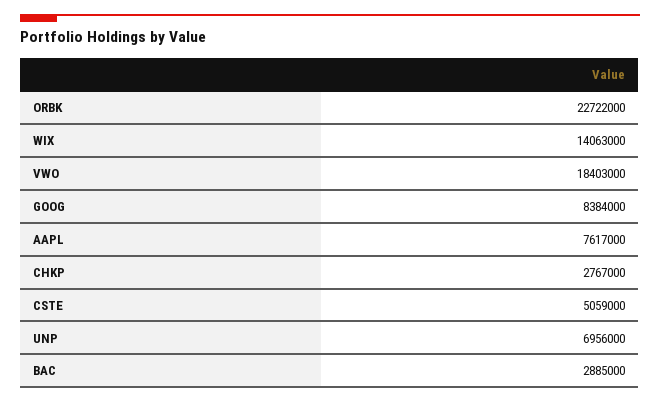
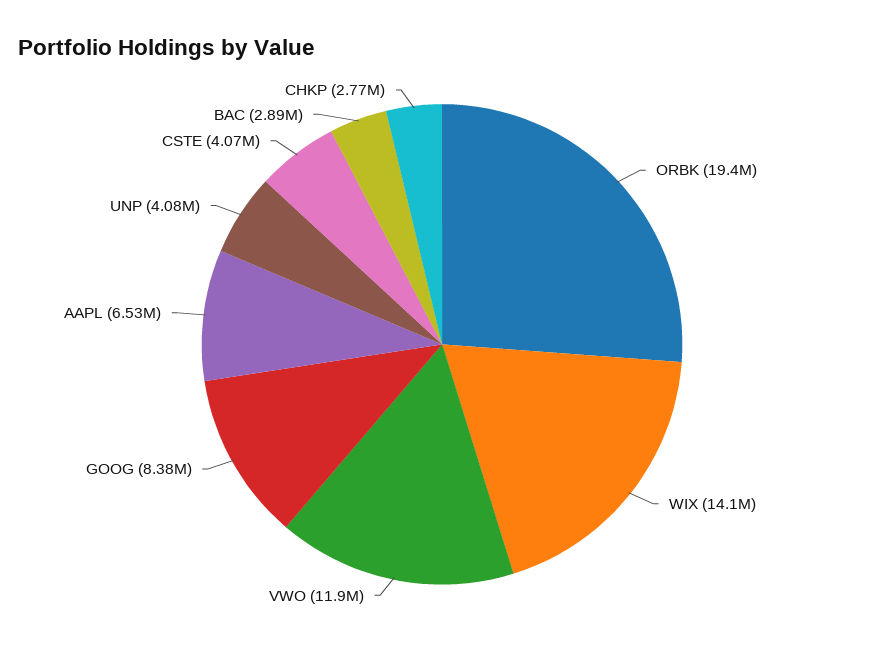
  {
-   "ORBK": 22722000,
+   "ORBK": 19400000,
    "WIX": 14063000,
-   "VWO": 18403000,
+   "VWO": 11900000,
    "GOOG": 8384000,
-   "AAPL": 7617000,
+   "AAPL": 6530000,
    "CHKP": 2767000,
-   "CSTE": 5059000,
+   "CSTE": 4070000,
-   "UNP": 6956000,
+   "UNP": 4080000,
    "BAC": 2885000
  }

